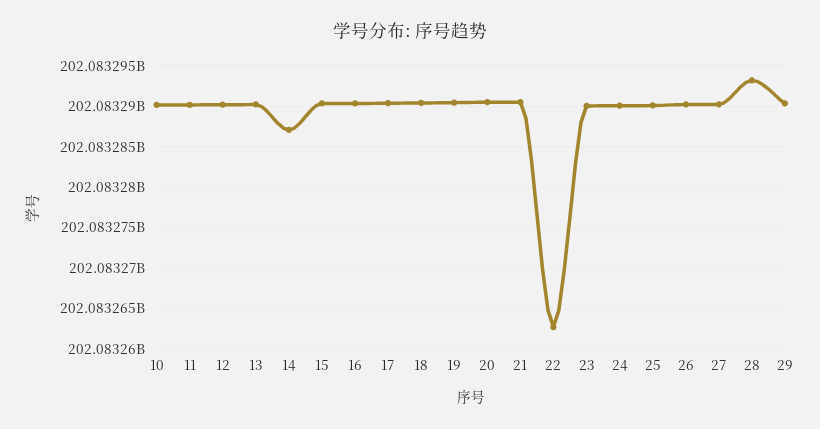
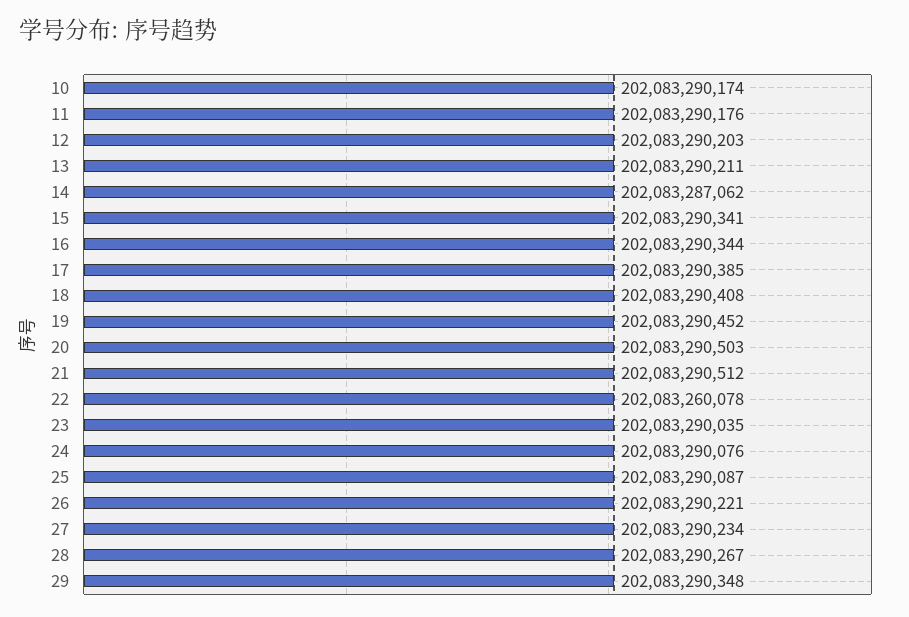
  {
    "10": 202083290174,
    "11": 202083290176,
    "12": 202083290203,
    "13": 202083290211,
    "14": 202083287062,
    "15": 202083290341,
    "16": 202083290344,
    "17": 202083290385,
    "18": 202083290408,
    "19": 202083290452,
    "20": 202083290503,
    "21": 202083290512,
-   "22": 202083263000,
+   "22": 202083260078,
    "23": 202083290035,
    "24": 202083290076,
    "25": 202083290087,
    "26": 202083290221,
    "27": 202083290234,
-   "28": 202083293000,
+   "28": 202083290267,
    "29": 202083290348
  }

